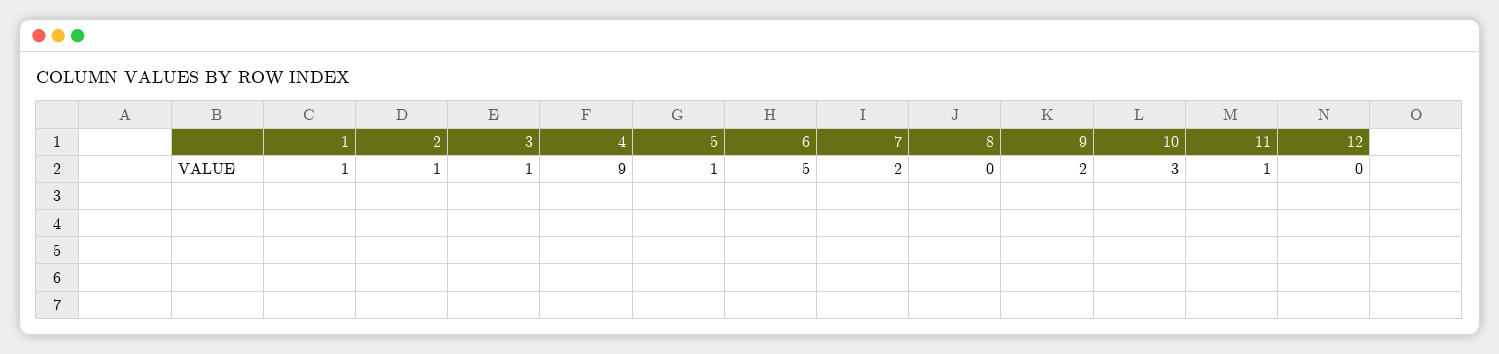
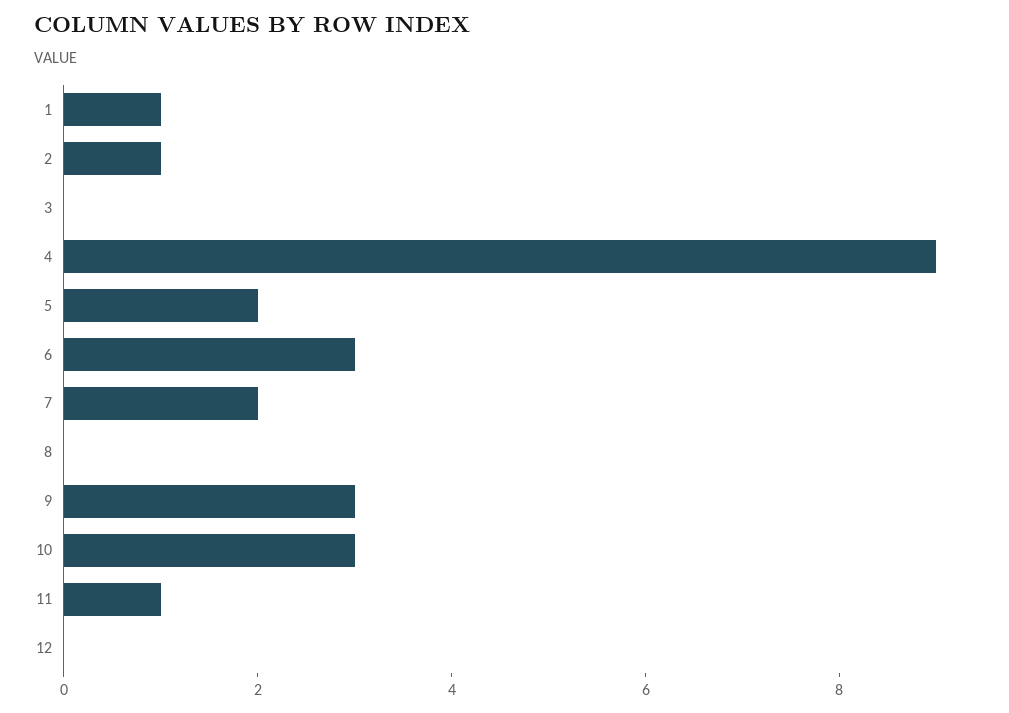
  {
    "1": 1,
    "2": 1,
-   "3": 1,
+   "3": 0,
    "4": 9,
-   "5": 1,
+   "5": 2,
-   "6": 5,
+   "6": 3,
    "7": 2,
    "8": 0,
-   "9": 2,
+   "9": 3,
    "10": 3,
    "11": 1,
    "12": 0
  }

